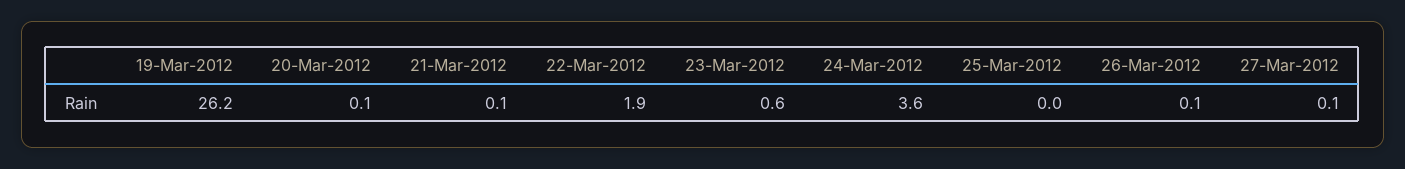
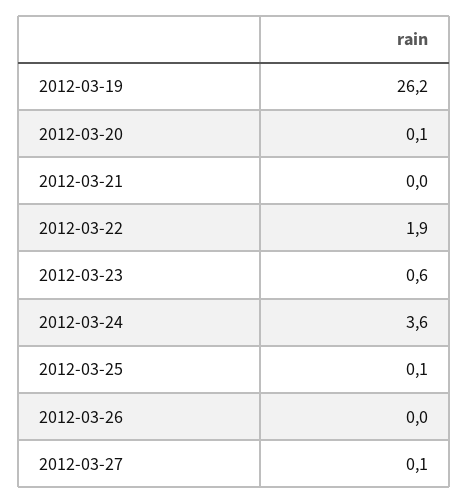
  {
    "19-Mar-2012": 26.2,
    "20-Mar-2012": 0.1,
-   "21-Mar-2012": 0.1,
+   "21-Mar-2012": 0,
    "22-Mar-2012": 1.9,
    "23-Mar-2012": 0.6,
    "24-Mar-2012": 3.6,
-   "25-Mar-2012": 0,
+   "25-Mar-2012": 0.1,
-   "26-Mar-2012": 0.1,
+   "26-Mar-2012": 0,
    "27-Mar-2012": 0.1
  }

